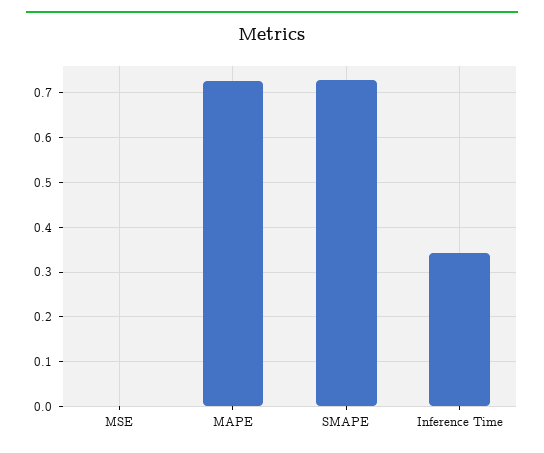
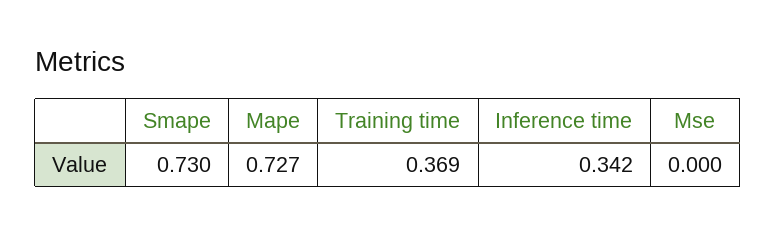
  {
    "MSE": 0,
    "MAPE": 0.727,
    "SMAPE": 0.73,
-   "Inference Time": 0.342
+   "Inference Time": 0.342,
+   "Training time": 0.369
  }

